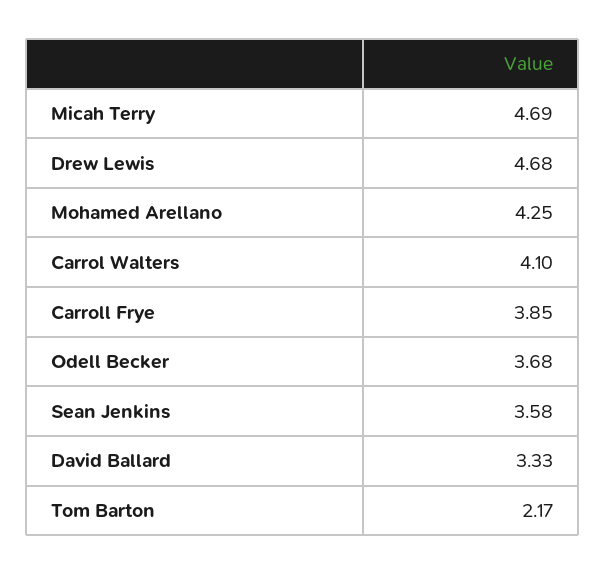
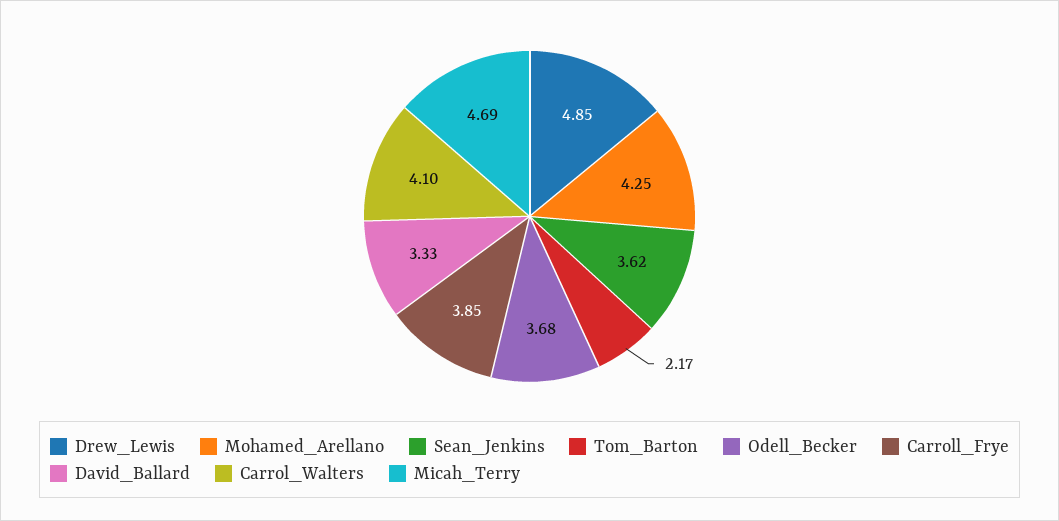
  {
    "Micah Terry": 4.69,
-   "Drew Lewis": 4.68,
+   "Drew Lewis": 4.85,
    "Mohamed Arellano": 4.25,
    "Carrol Walters": 4.1,
    "Carroll Frye": 3.85,
    "Odell Becker": 3.68,
-   "Sean Jenkins": 3.58,
+   "Sean Jenkins": 3.62,
    "David Ballard": 3.33,
    "Tom Barton": 2.17
  }

